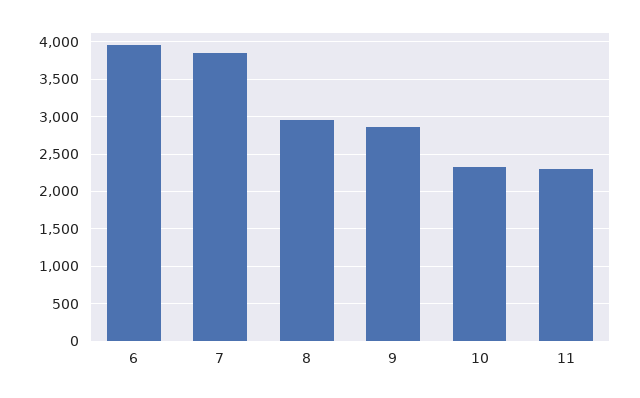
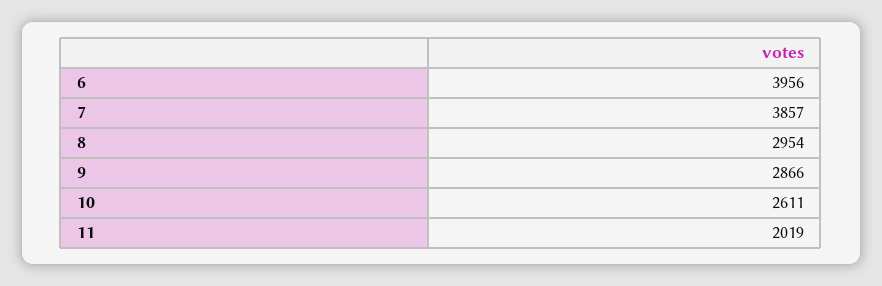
  {
    "6": 3956,
    "7": 3857,
    "8": 2954,
    "9": 2866,
-   "10": 2300,
+   "10": 2611,
-   "11": 2300
+   "11": 2019
  }

